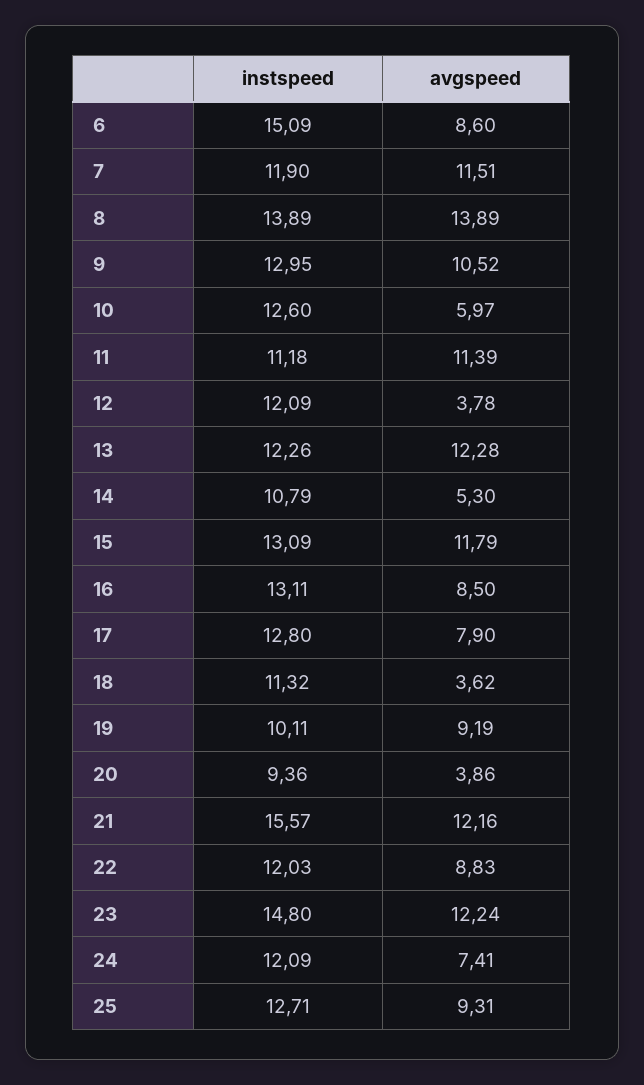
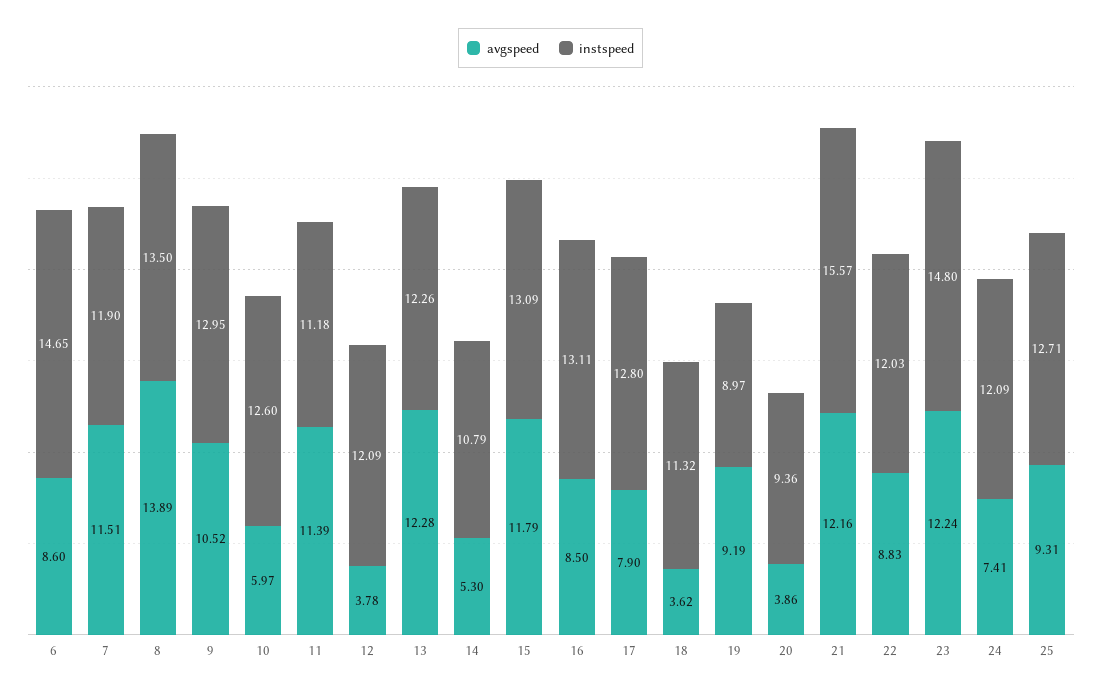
  {
    "instspeed": {
-     "6": 15.09,
+     "6": 14.65,
      "7": 11.9,
-     "8": 13.89,
+     "8": 13.5,
      "9": 12.95,
      "10": 12.6,
      "11": 11.18,
      "12": 12.09,
      "13": 12.26,
      "14": 10.79,
      "15": 13.09,
      "16": 13.11,
      "17": 12.8,
      "18": 11.32,
-     "19": 10.11,
+     "19": 8.97,
      "20": 9.36,
      "21": 15.57,
      "22": 12.03,
      "23": 14.8,
      "24": 12.09,
      "25": 12.71
    },
    "avgspeed": {
      "6": 8.6,
      "7": 11.51,
      "8": 13.89,
      "9": 10.52,
      "10": 5.97,
      "11": 11.39,
      "12": 3.78,
      "13": 12.28,
      "14": 5.3,
      "15": 11.79,
      "16": 8.5,
      "17": 7.9,
      "18": 3.62,
      "19": 9.19,
      "20": 3.86,
      "21": 12.16,
      "22": 8.83,
      "23": 12.24,
      "24": 7.41,
      "25": 9.31
    }
  }

